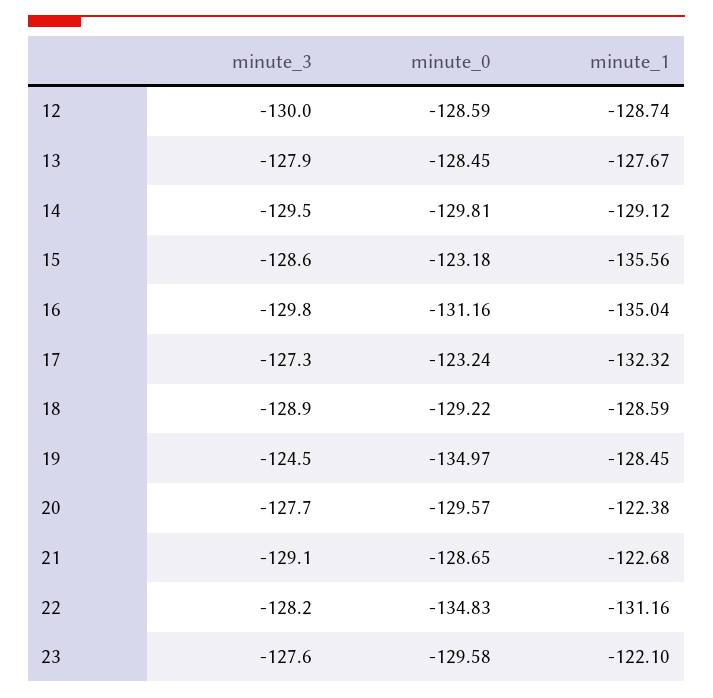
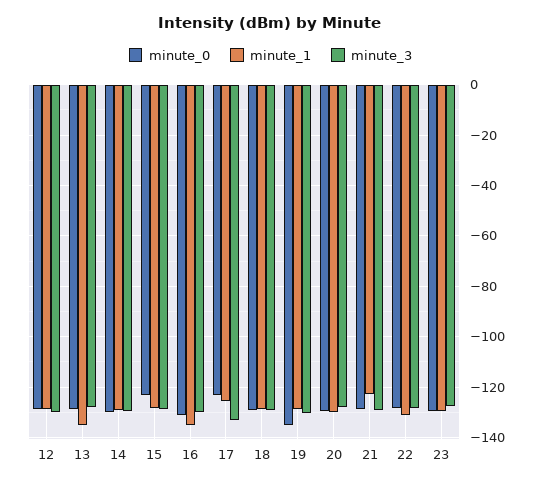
  {
    "minute_3": {
      "12": -130,
      "13": -127.9,
      "14": -129.5,
      "15": -128.6,
      "16": -129.8,
-     "17": -127.3,
+     "17": -132.5,
      "18": -128.9,
-     "19": -124.5,
+     "19": -130,
      "20": -127.7,
      "21": -129.1,
      "22": -128.2,
      "23": -127.6
    },
    "minute_0": {
      "12": -128.59,
      "13": -128.45,
      "14": -129.81,
      "15": -123.18,
      "16": -131.16,
      "17": -123.24,
      "18": -129.22,
      "19": -134.97,
      "20": -129.57,
      "21": -128.65,
-     "22": -134.83,
+     "22": -127.5,
      "23": -129.58
    },
    "minute_1": {
      "12": -128.74,
-     "13": -127.67,
+     "13": -135,
      "14": -129.12,
-     "15": -135.56,
+     "15": -127.5,
      "16": -135.04,
-     "17": -132.32,
+     "17": -125,
      "18": -128.59,
      "19": -128.45,
-     "20": -122.38,
+     "20": -130,
      "21": -122.68,
      "22": -131.16,
-     "23": -122.1
+     "23": -130
    }
  }

